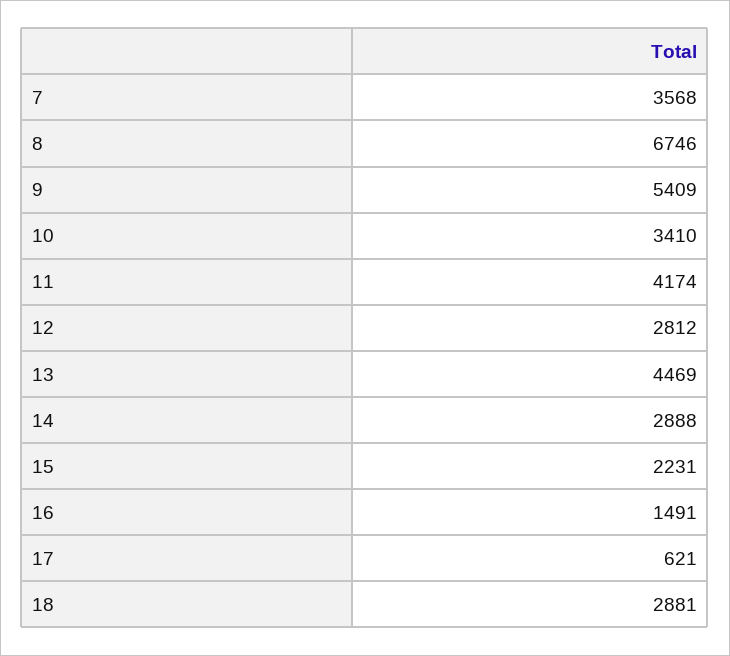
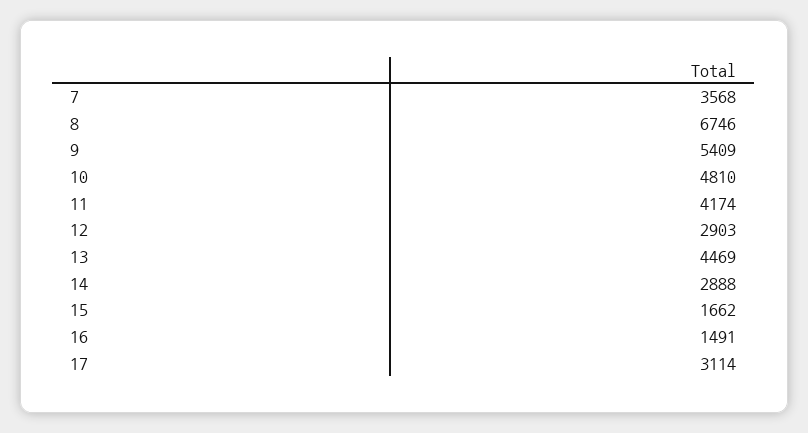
  {
    "7": 3568,
    "8": 6746,
    "9": 5409,
-   "10": 3410,
+   "10": 4810,
    "11": 4174,
-   "12": 2812,
+   "12": 2903,
    "13": 4469,
    "14": 2888,
-   "15": 2231,
+   "15": 1662,
    "16": 1491,
-   "17": 621,
+   "17": 3114
-   "18": 2881
  }

